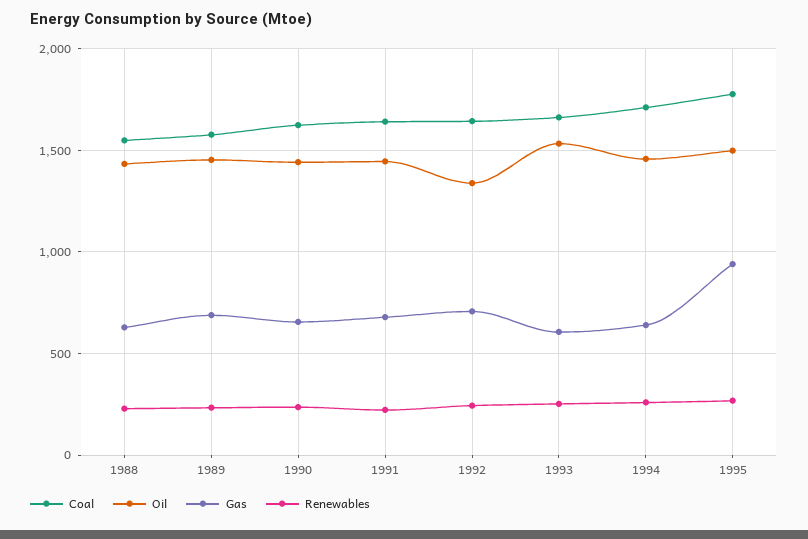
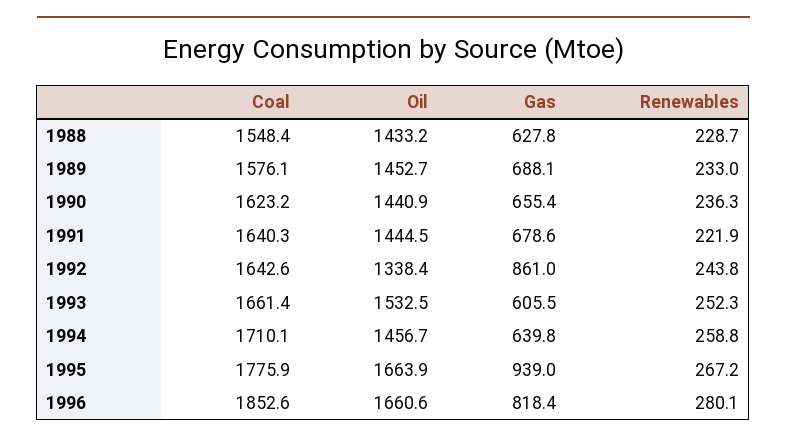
  {
    "Coal": {
      "1988": 1548.4,
      "1989": 1576.1,
      "1990": 1623.2,
      "1991": 1640.3,
      "1992": 1642.6,
      "1993": 1661.4,
      "1994": 1710.1,
-     "1995": 1775.9
+     "1995": 1775.9,
+     "1996": 1852.6
    },
    "Oil": {
      "1988": 1433.2,
      "1989": 1452.7,
      "1990": 1440.9,
      "1991": 1444.5,
      "1992": 1338.4,
      "1993": 1532.5,
      "1994": 1456.7,
-     "1995": 1500
+     "1995": 1663.9,
+     "1996": 1660.6
    },
    "Gas": {
      "1988": 627.8,
      "1989": 688.1,
      "1990": 655.4,
      "1991": 678.6,
-     "1992": 700,
+     "1992": 861,
      "1993": 605.5,
      "1994": 639.8,
-     "1995": 939
+     "1995": 939,
+     "1996": 818.4
    },
    "Renewables": {
      "1988": 228.7,
      "1989": 233,
      "1990": 236.3,
      "1991": 221.9,
      "1992": 243.8,
      "1993": 252.3,
      "1994": 258.8,
-     "1995": 267.2
+     "1995": 267.2,
+     "1996": 280.1
    }
  }

